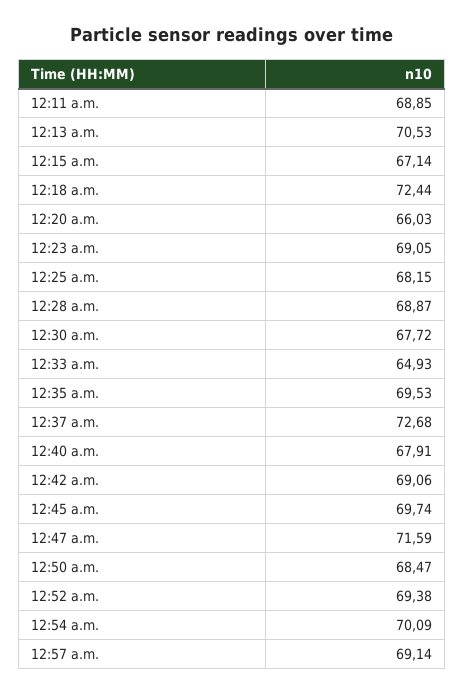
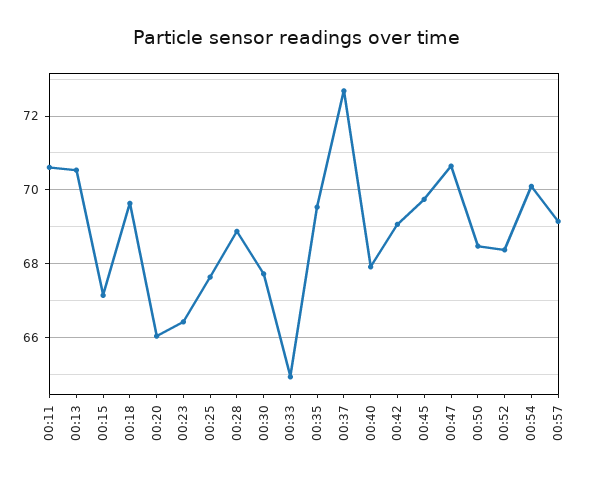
  {
-   "12:11 a.m.": 68.85,
+   "12:11 a.m.": 70.6,
    "12:13 a.m.": 70.53,
    "12:15 a.m.": 67.14,
-   "12:18 a.m.": 72.44,
+   "12:18 a.m.": 69.6,
    "12:20 a.m.": 66.03,
-   "12:23 a.m.": 69.05,
+   "12:23 a.m.": 66.4,
-   "12:25 a.m.": 68.15,
+   "12:25 a.m.": 67.6,
    "12:28 a.m.": 68.87,
    "12:30 a.m.": 67.72,
    "12:33 a.m.": 64.93,
    "12:35 a.m.": 69.53,
    "12:37 a.m.": 72.68,
    "12:40 a.m.": 67.91,
    "12:42 a.m.": 69.06,
    "12:45 a.m.": 69.74,
-   "12:47 a.m.": 71.59,
+   "12:47 a.m.": 70.6,
    "12:50 a.m.": 68.47,
-   "12:52 a.m.": 69.38,
+   "12:52 a.m.": 68.4,
    "12:54 a.m.": 70.09,
    "12:57 a.m.": 69.14
  }

